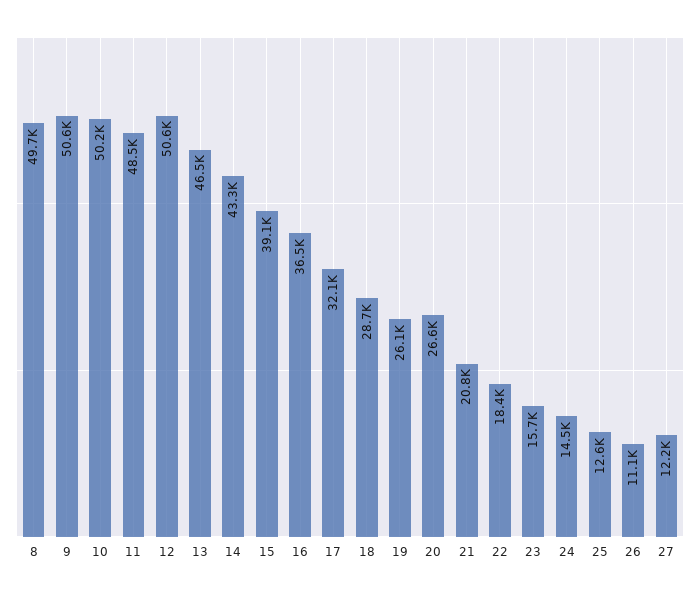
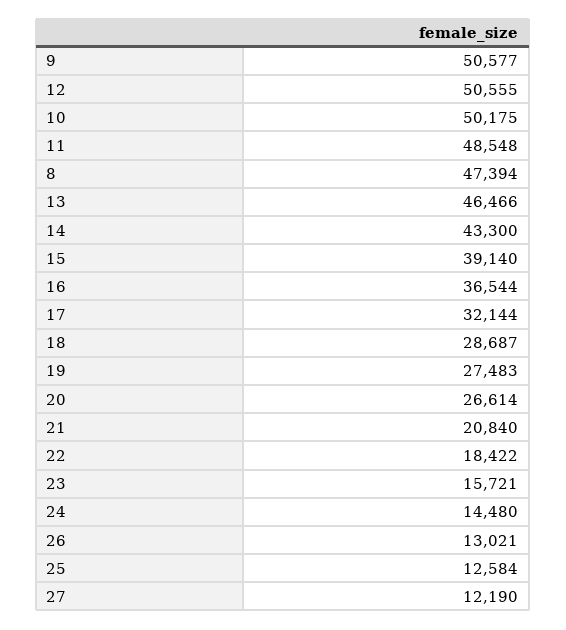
  {
-   "8": 49700,
+   "8": 47394,
    "9": 50577,
    "10": 50175,
    "11": 48548,
    "12": 50555,
    "13": 46466,
    "14": 43300,
    "15": 39140,
    "16": 36544,
    "17": 32144,
    "18": 28687,
-   "19": 26100,
+   "19": 27483,
    "20": 26614,
    "21": 20840,
    "22": 18422,
    "23": 15721,
    "24": 14480,
    "25": 12584,
-   "26": 11100,
+   "26": 13021,
    "27": 12190
  }

